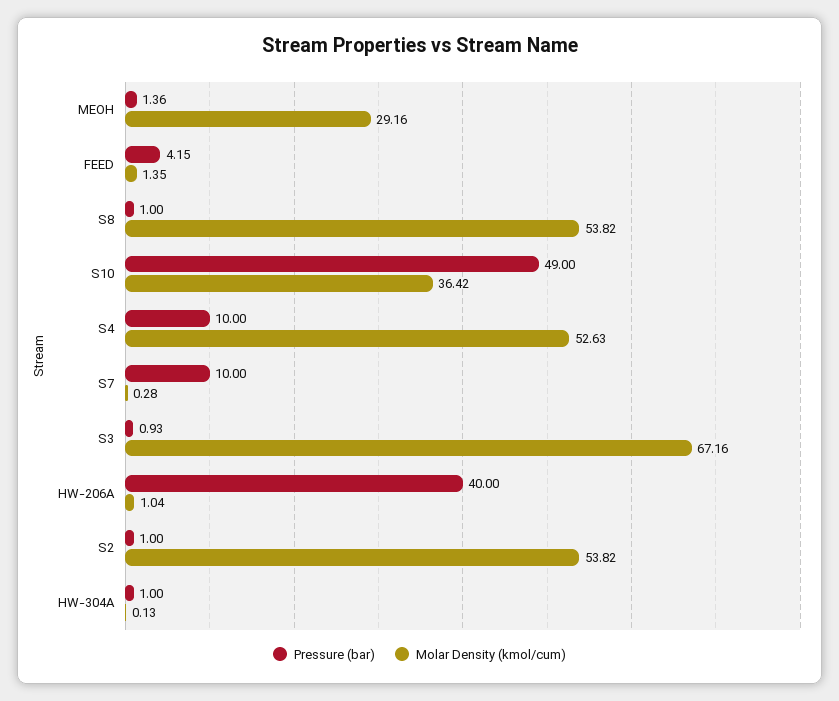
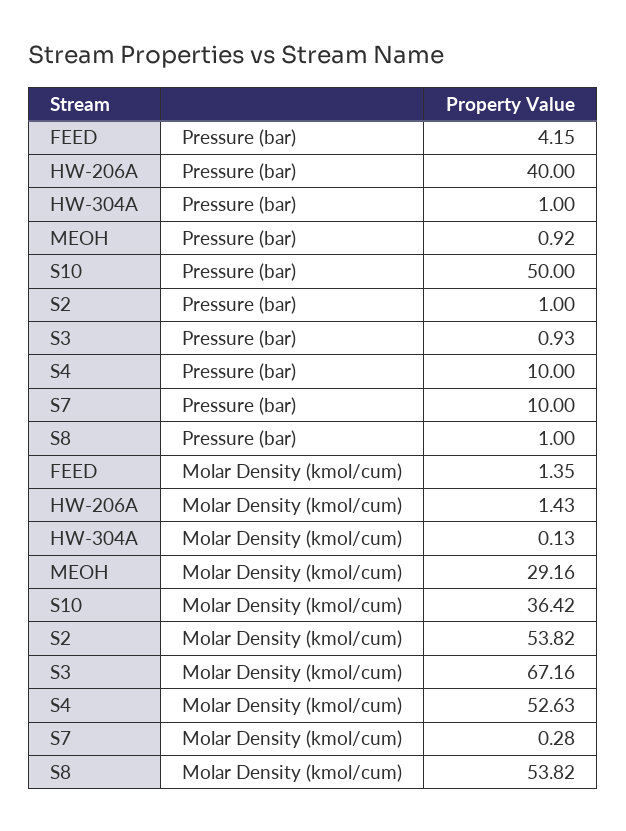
  {
    "Pressure (bar)": {
-     "MEOH": 1.36,
+     "MEOH": 0.92,
      "FEED": 4.15,
      "S8": 1,
-     "S10": 49,
+     "S10": 50,
      "S4": 10,
      "S7": 10,
      "S3": 0.93,
      "HW-206A": 40,
      "S2": 1,
      "HW-304A": 1
    },
    "Molar Density (kmol/cum)": {
      "MEOH": 29.16,
      "FEED": 1.35,
      "S8": 53.82,
      "S10": 36.42,
      "S4": 52.63,
      "S7": 0.28,
      "S3": 67.16,
-     "HW-206A": 1.04,
+     "HW-206A": 1.43,
      "S2": 53.82,
      "HW-304A": 0.13
    }
  }

